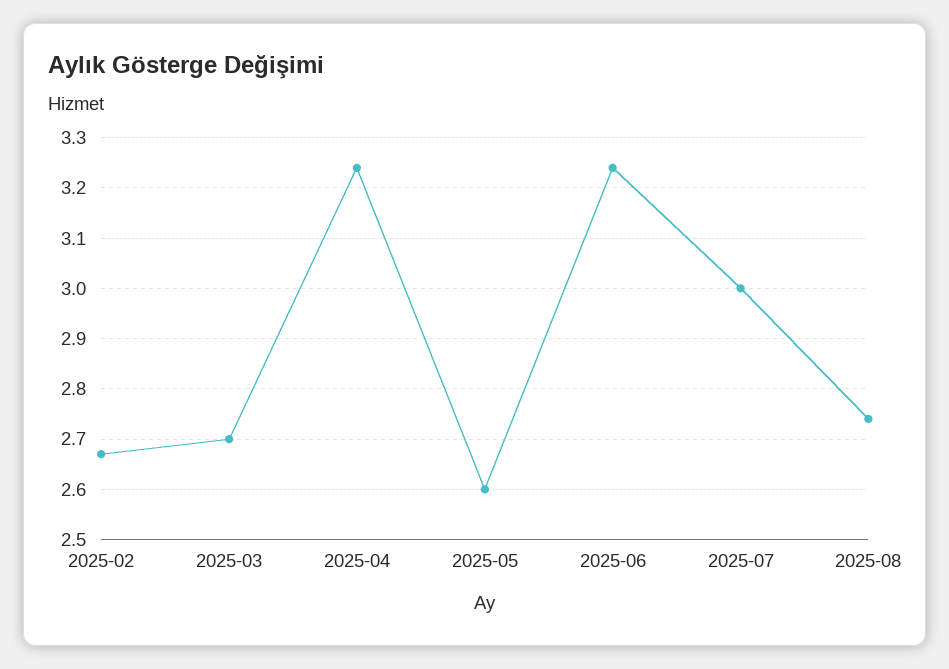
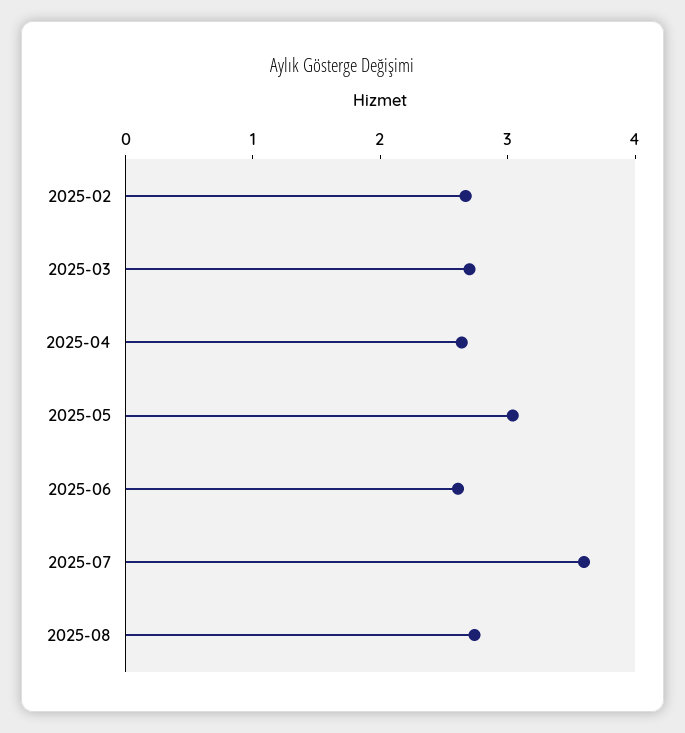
  {
    "2025-02": 2.65,
    "2025-03": 2.7,
-   "2025-04": 3.25,
+   "2025-04": 2.6,
-   "2025-05": 2.6,
+   "2025-05": 3,
-   "2025-06": 3.25,
+   "2025-06": 2.6,
-   "2025-07": 3,
+   "2025-07": 3.6,
    "2025-08": 2.75
  }

